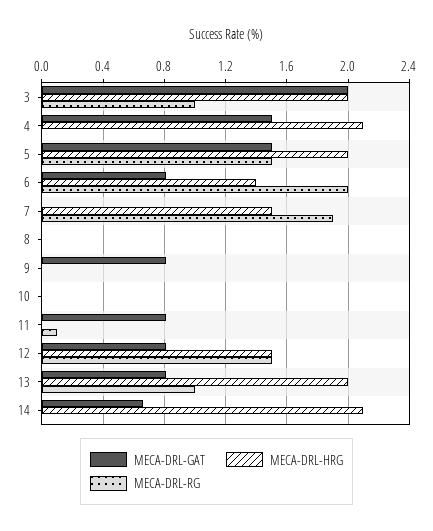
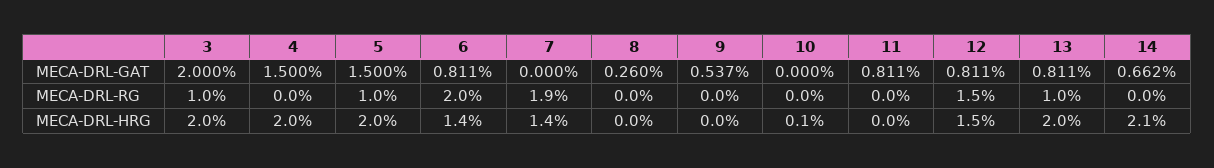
  {
    "MECA-DRL-GAT": {
      "3": 2,
      "4": 1.5,
      "5": 1.5,
      "6": 0.811,
      "7": 0,
-     "8": 0,
+     "8": 0.26,
-     "9": 0.8,
+     "9": 0.537,
      "10": 0,
      "11": 0.811,
      "12": 0.811,
      "13": 0.811,
      "14": 0.662
    },
    "MECA-DRL-HRG": {
      "3": 2,
-     "4": 2.1,
+     "4": 2,
      "5": 2,
      "6": 1.4,
-     "7": 1.5,
+     "7": 1.4,
      "8": 0,
      "9": 0,
-     "10": 0,
+     "10": 0.1,
      "11": 0,
      "12": 1.5,
      "13": 2,
      "14": 2.1
    },
    "MECA-DRL-RG": {
      "3": 1,
      "4": 0,
-     "5": 1.5,
+     "5": 1,
      "6": 2,
      "7": 1.9,
      "8": 0,
      "9": 0,
      "10": 0,
-     "11": 0.1,
+     "11": 0,
      "12": 1.5,
      "13": 1,
      "14": 0
    }
  }

